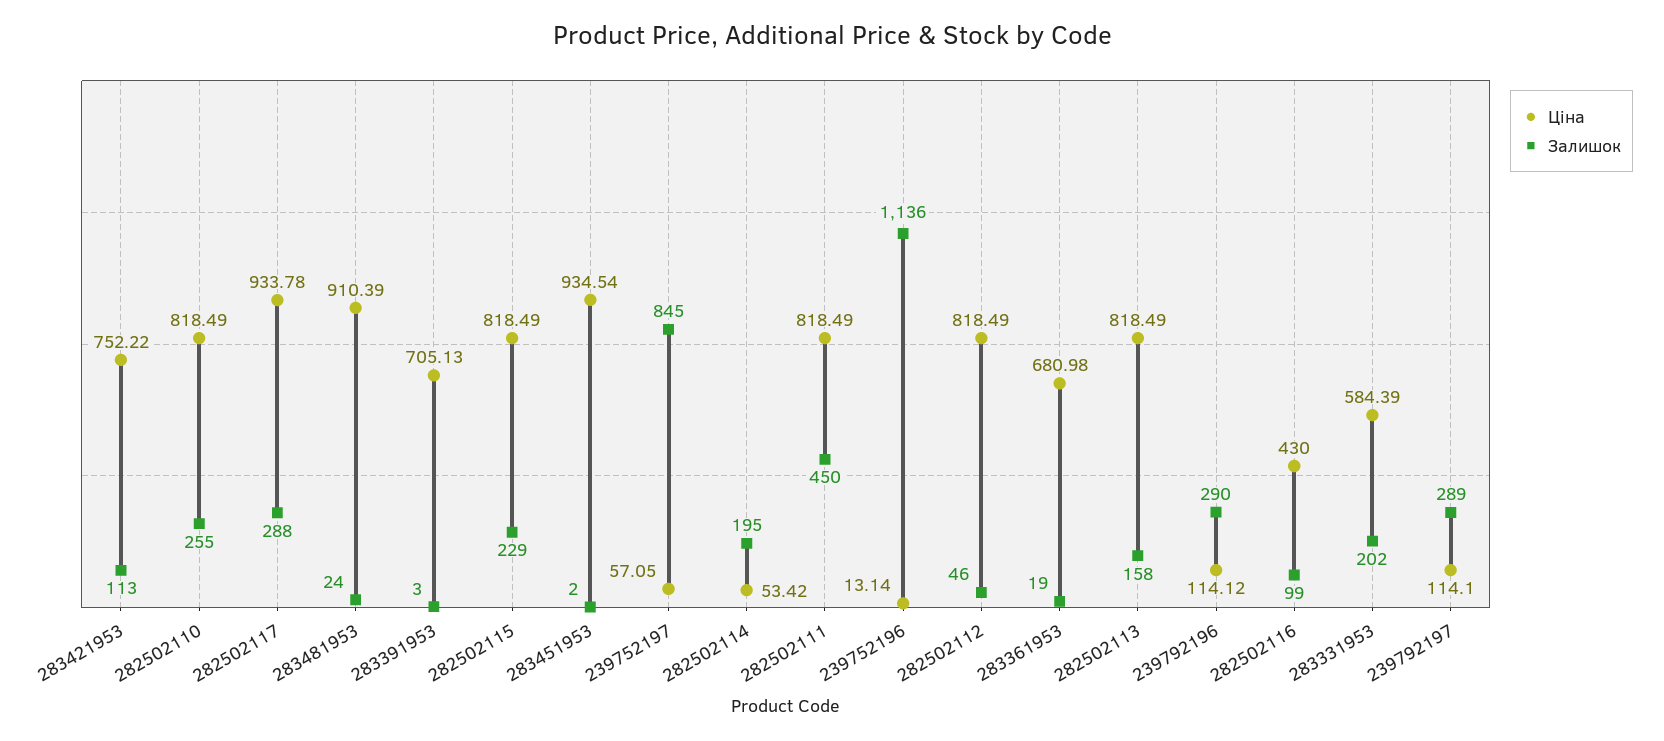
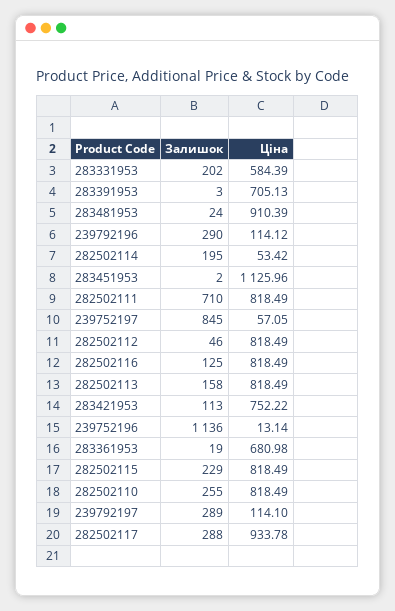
  {
    "Ціна": {
      "283421953": 752.22,
      "282502110": 818.49,
      "282502117": 933.78,
      "283481953": 910.39,
      "283391953": 705.13,
      "282502115": 818.49,
-     "283451953": 934.54,
+     "283451953": 1125.96,
      "239752197": 57.05,
      "282502114": 53.42,
      "282502111": 818.49,
      "239752196": 13.14,
      "282502112": 818.49,
      "283361953": 680.98,
      "282502113": 818.49,
      "239792196": 114.12,
-     "282502116": 430,
+     "282502116": 818.49,
      "283331953": 584.39,
      "239792197": 114.1
    },
    "Залишок": {
      "283421953": 113,
      "282502110": 255,
      "282502117": 288,
      "283481953": 24,
      "283391953": 3,
      "282502115": 229,
      "283451953": 2,
      "239752197": 845,
      "282502114": 195,
-     "282502111": 450,
+     "282502111": 710,
      "239752196": 1136,
      "282502112": 46,
      "283361953": 19,
      "282502113": 158,
      "239792196": 290,
-     "282502116": 99,
+     "282502116": 125,
      "283331953": 202,
      "239792197": 289
    }
  }

